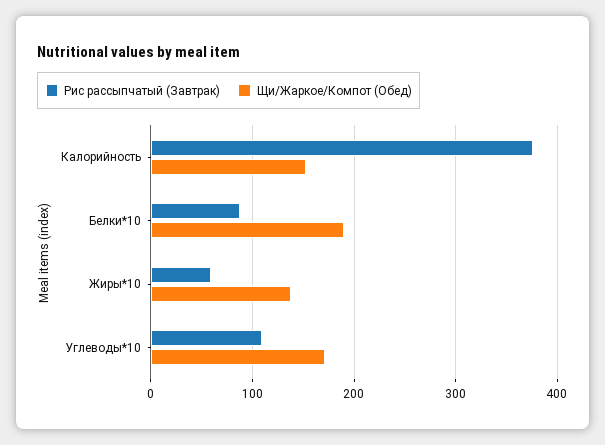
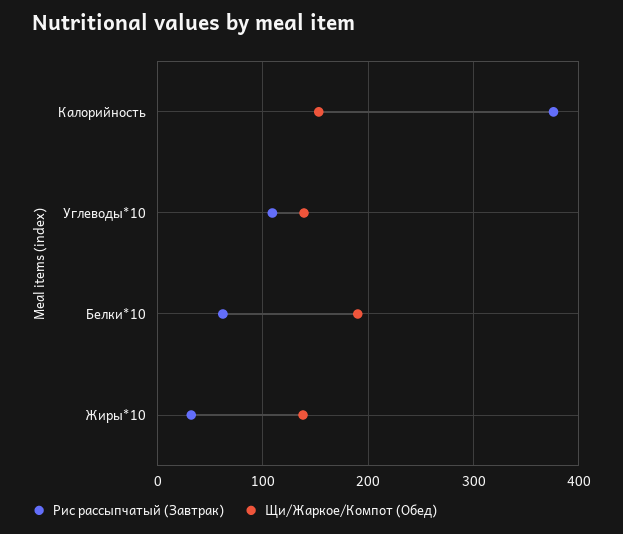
  {
    "Рис рассыпчатый (Завтрак)": {
      "Калорийность": 380,
-     "Белки*10": 90,
+     "Белки*10": 60,
-     "Жиры*10": 60,
+     "Жиры*10": 30,
      "Углеводы*10": 110
    },
    "Щи/Жаркое/Компот (Обед)": {
      "Калорийность": 150,
      "Белки*10": 190,
      "Жиры*10": 140,
-     "Углеводы*10": 170
+     "Углеводы*10": 140
    }
  }

